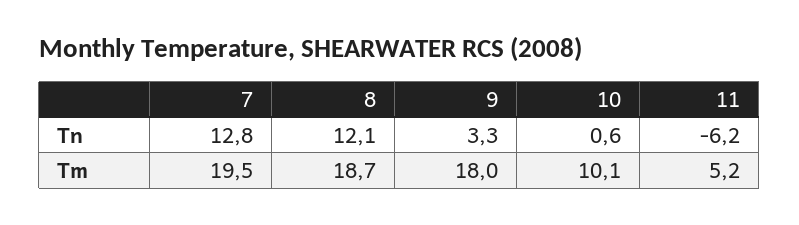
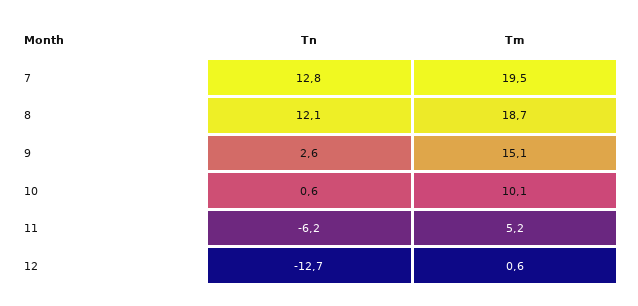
  {
    "7": {
      "Tn": 12.8,
      "Tm": 19.5
    },
    "8": {
      "Tn": 12.1,
      "Tm": 18.7
    },
    "9": {
-     "Tn": 3.3,
+     "Tn": 2.6,
-     "Tm": 18
+     "Tm": 15.1
    },
    "10": {
      "Tn": 0.6,
      "Tm": 10.1
    },
    "11": {
      "Tn": -6.2,
      "Tm": 5.2
-   }
+   },
+   "12": {
+     "Tn": -12.7,
+     "Tm": 0.6
+   }
  }

